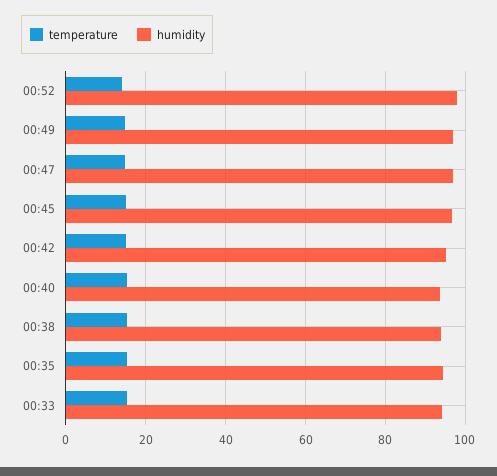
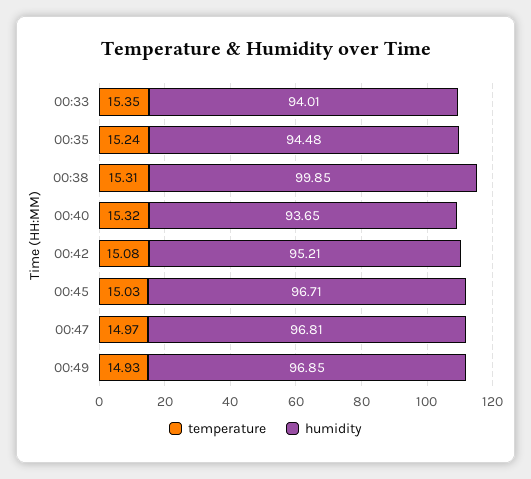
  {
    "temperature": {
-     "00:52": 14,
      "00:49": 14.93,
      "00:47": 14.97,
      "00:45": 15.03,
      "00:42": 15.08,
      "00:40": 15.32,
      "00:38": 15.31,
      "00:35": 15.24,
      "00:33": 15.35
    },
    "humidity": {
-     "00:52": 98,
      "00:49": 96.85,
      "00:47": 96.81,
      "00:45": 96.71,
      "00:42": 95.21,
      "00:40": 93.65,
-     "00:38": 94,
+     "00:38": 99.85,
      "00:35": 94.48,
      "00:33": 94.01
    }
  }

